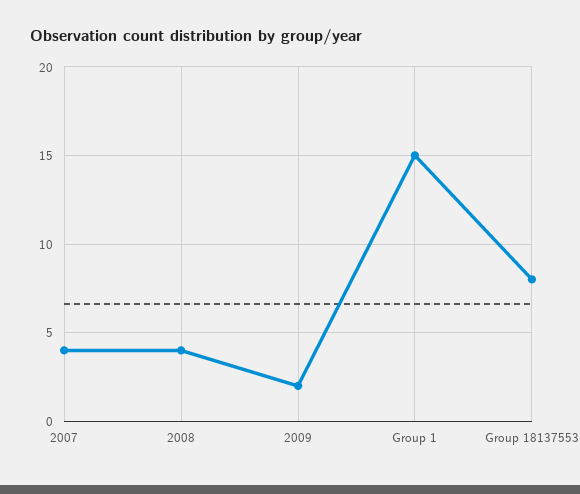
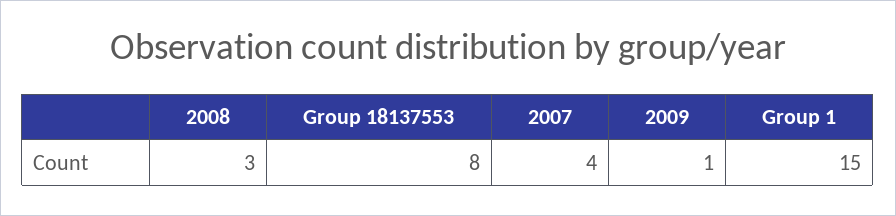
  {
    "2007": 4,
-   "2008": 4,
+   "2008": 3,
-   "2009": 2,
+   "2009": 1,
    "Group 1": 15,
    "Group 18137553": 8
  }

